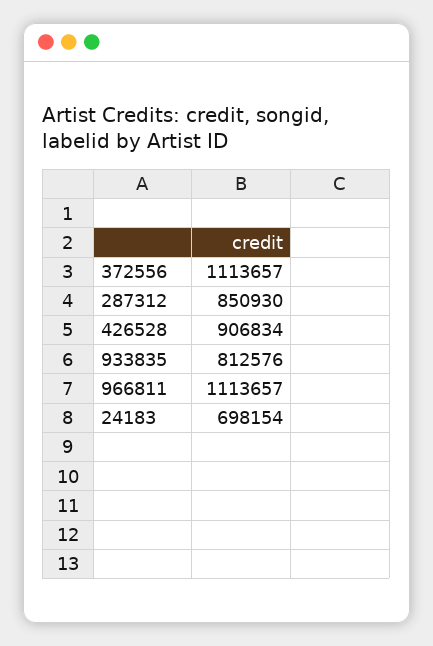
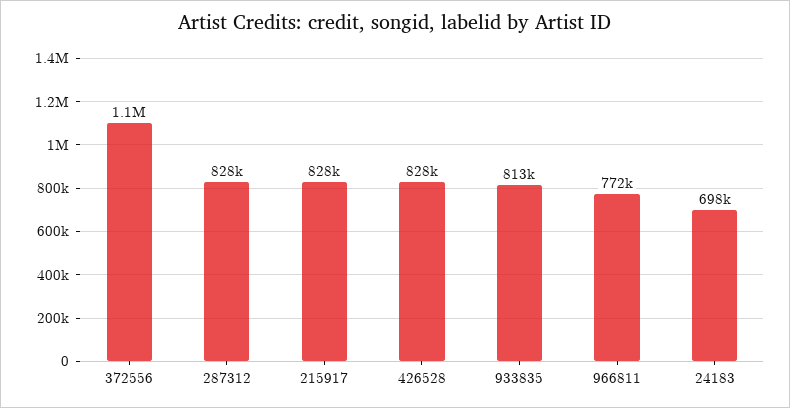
  {
    "372556": 1113657,
-   "287312": 850930,
+   "287312": 828000,
-   "426528": 906834,
+   "426528": 828000,
    "933835": 812576,
-   "966811": 1113657,
+   "966811": 772000,
-   "24183": 698154
+   "24183": 698154,
+   "215917": 828000
  }

